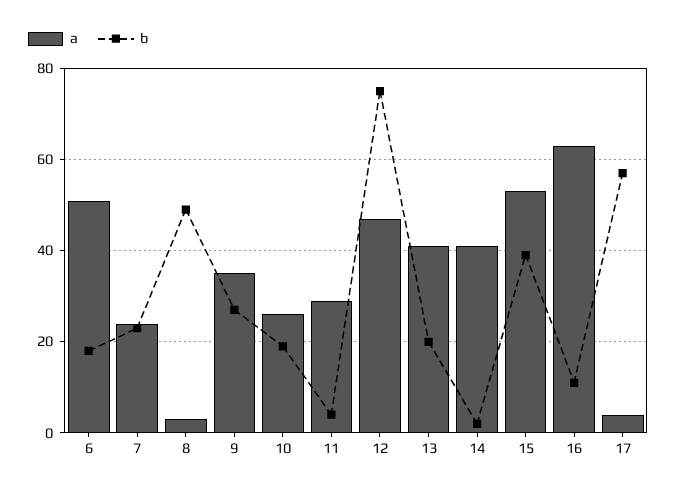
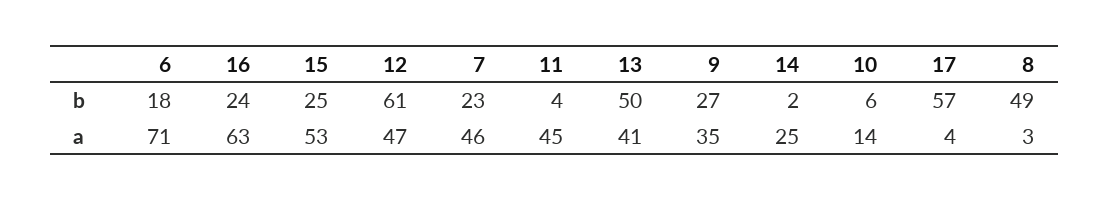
  {
    "a": {
-     "6": 50,
+     "6": 71,
-     "7": 25,
+     "7": 46,
      "8": 3,
      "9": 35,
-     "10": 25,
+     "10": 14,
-     "11": 30,
+     "11": 45,
      "12": 47,
      "13": 41,
-     "14": 40,
+     "14": 25,
      "15": 53,
      "16": 63,
      "17": 4
    },
    "b": {
      "6": 18,
      "7": 23,
      "8": 49,
      "9": 27,
-     "10": 20,
+     "10": 6,
      "11": 4,
-     "12": 75,
+     "12": 61,
-     "13": 20,
+     "13": 50,
      "14": 2,
-     "15": 40,
+     "15": 25,
-     "16": 10,
+     "16": 24,
      "17": 57
    }
  }

